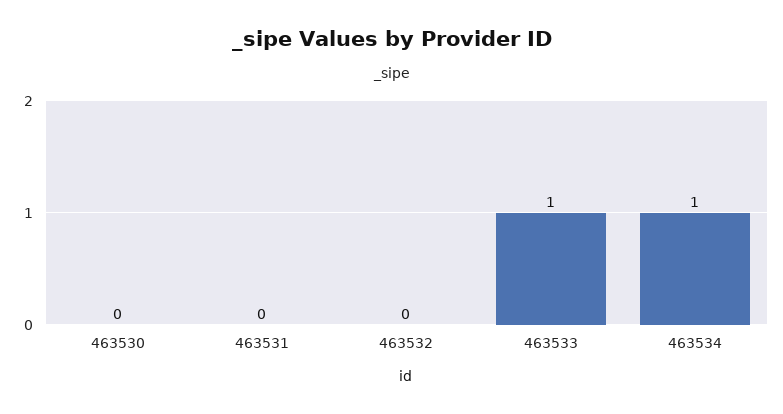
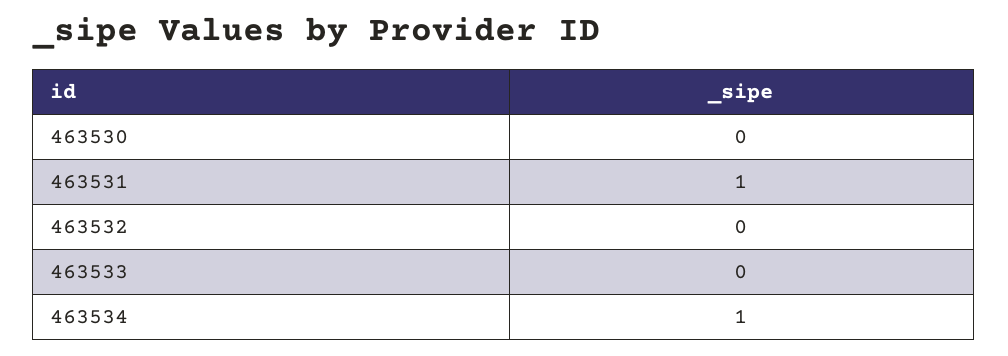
  {
    "463530": 0,
-   "463531": 0,
+   "463531": 1,
    "463532": 0,
-   "463533": 1,
+   "463533": 0,
    "463534": 1
  }

